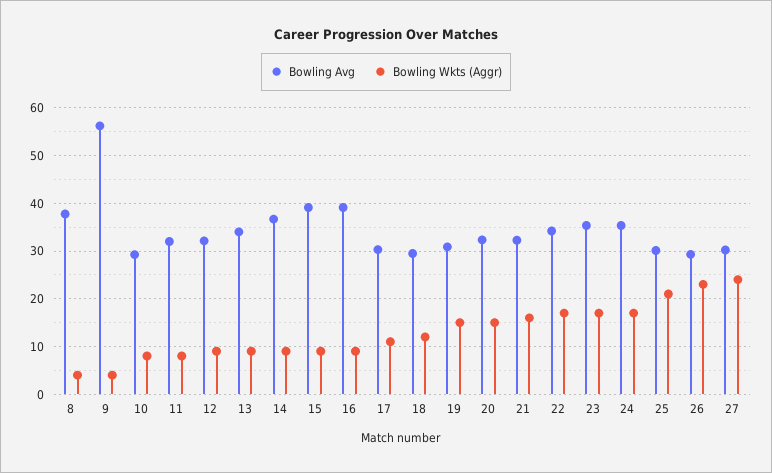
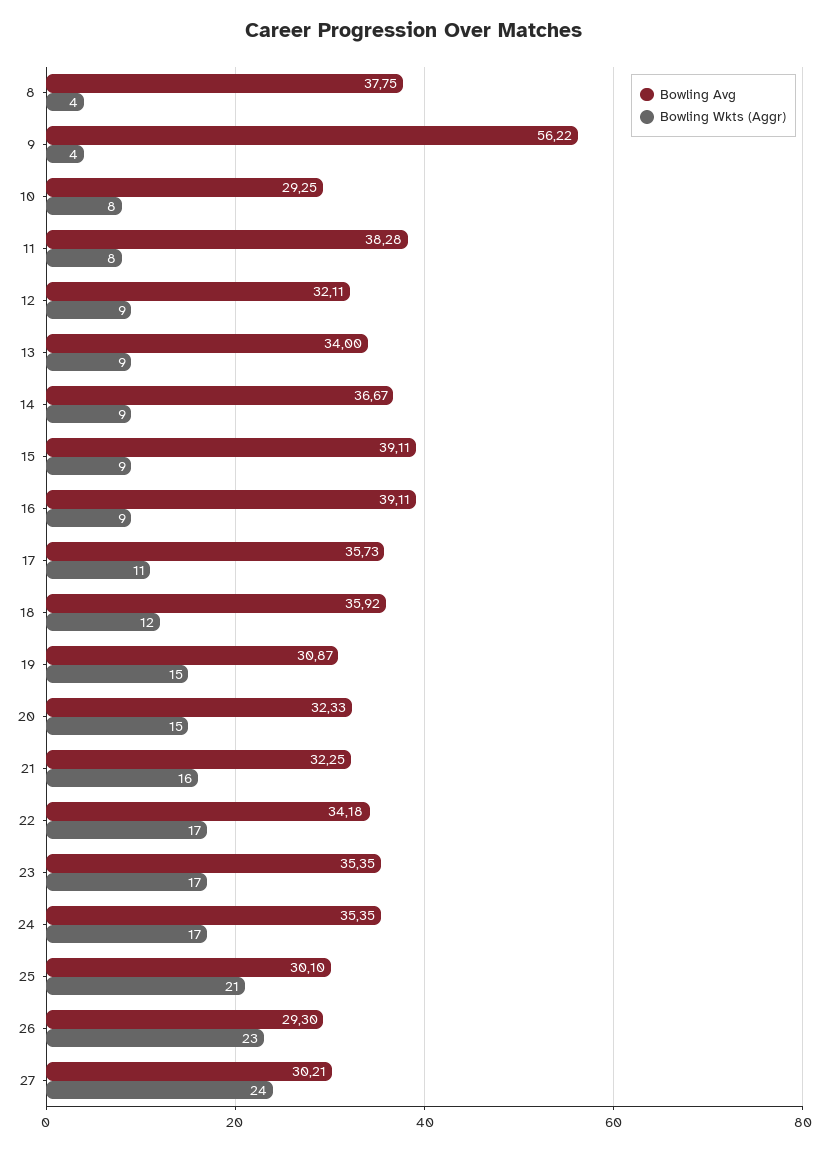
  {
    "Bowling Avg": {
      "8": 37.75,
      "9": 56.22,
      "10": 29.25,
-     "11": 32,
+     "11": 38.28,
      "12": 32.11,
      "13": 34,
      "14": 36.67,
      "15": 39.11,
      "16": 39.11,
-     "17": 30,
+     "17": 35.73,
-     "18": 30,
+     "18": 35.92,
      "19": 30.87,
      "20": 32.33,
      "21": 32.25,
      "22": 34.18,
      "23": 35.35,
      "24": 35.35,
      "25": 30.1,
      "26": 29.3,
      "27": 30.21
    },
    "Bowling Wkts (Aggr)": {
      "8": 4,
      "9": 4,
      "10": 8,
      "11": 8,
      "12": 9,
      "13": 9,
      "14": 9,
      "15": 9,
      "16": 9,
      "17": 11,
      "18": 12,
      "19": 15,
      "20": 15,
      "21": 16,
      "22": 17,
      "23": 17,
      "24": 17,
      "25": 21,
      "26": 23,
      "27": 24
    }
  }

